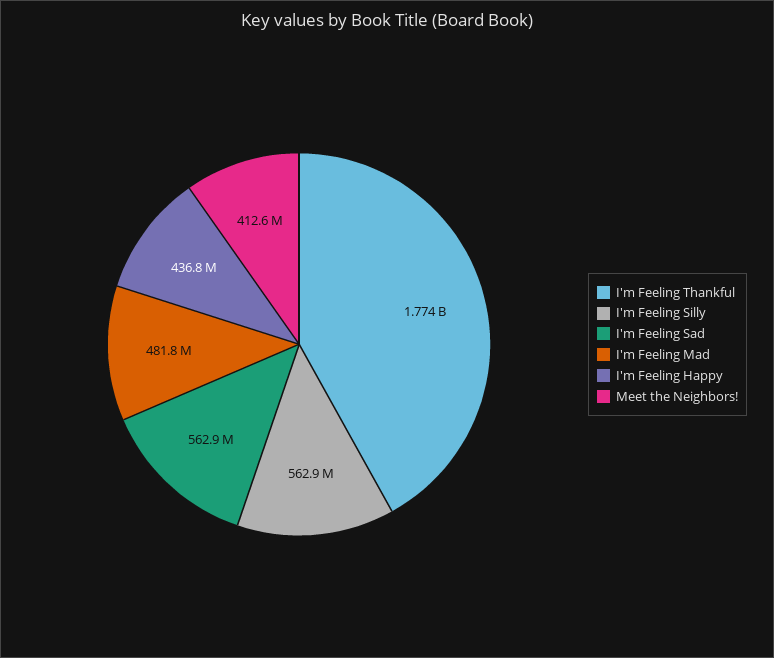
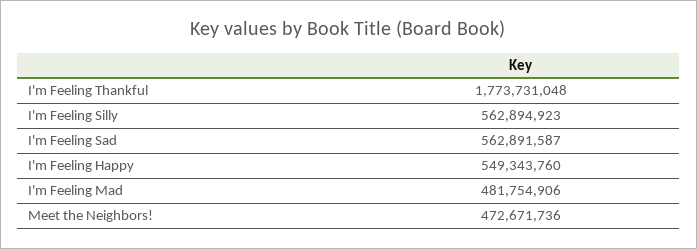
  {
    "I'm Feeling Thankful": 1773731048,
    "I'm Feeling Silly": 562894923,
    "I'm Feeling Sad": 562891587,
    "I'm Feeling Mad": 481754906,
-   "I'm Feeling Happy": 436800000,
+   "I'm Feeling Happy": 549343760,
-   "Meet the Neighbors!": 412600000
+   "Meet the Neighbors!": 472671736
  }

